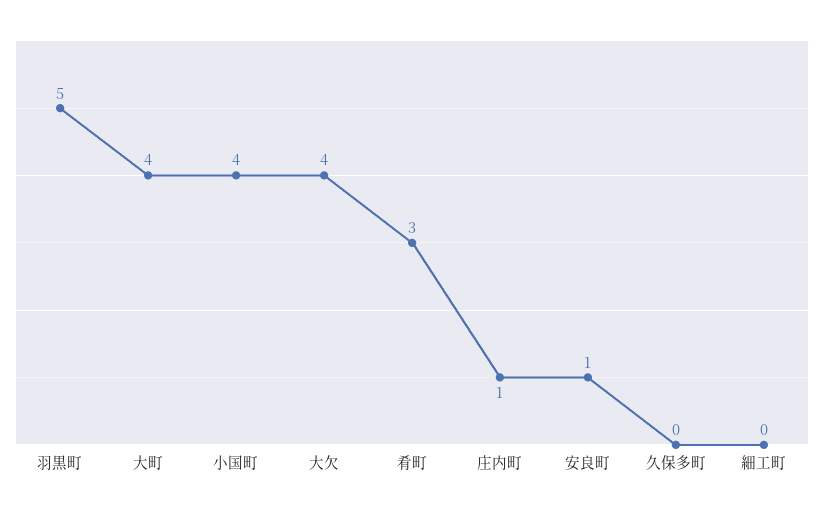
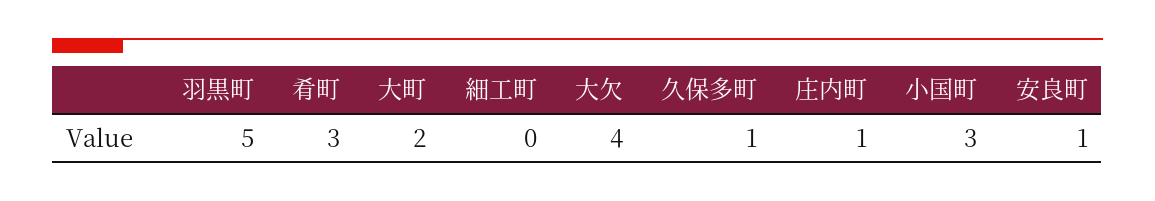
  {
    "羽黒町": 5,
-   "大町": 4,
+   "大町": 2,
-   "小国町": 4,
+   "小国町": 3,
    "大欠": 4,
    "肴町": 3,
    "庄内町": 1,
    "安良町": 1,
-   "久保多町": 0,
+   "久保多町": 1,
    "細工町": 0
  }

